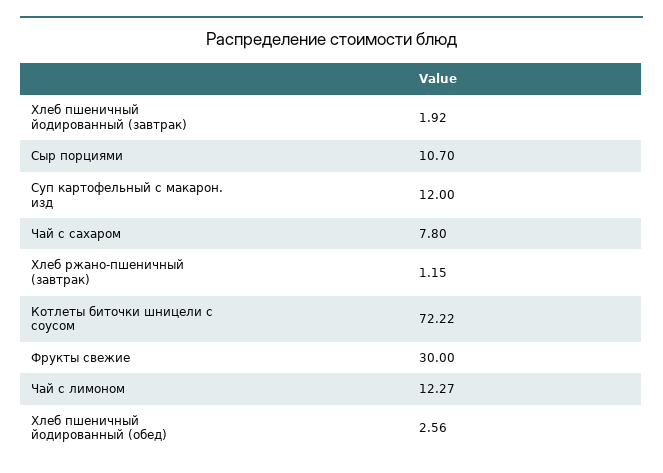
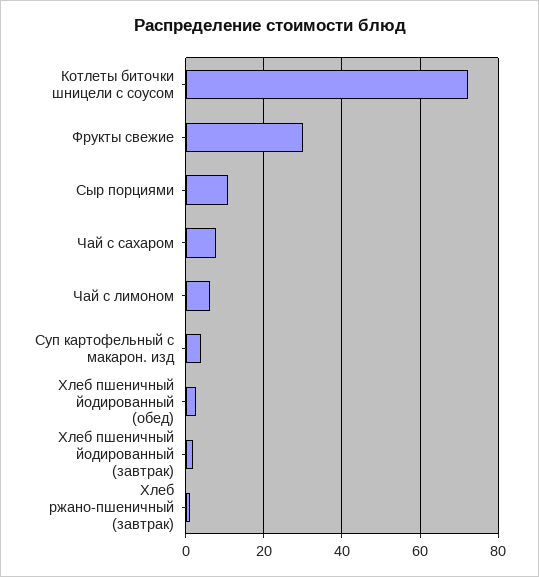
  {
    "Хлеб пшеничный йодированный (завтрак)": 1.92,
    "Сыр порциями": 10.7,
-   "Суп картофельный с макарон. изд": 12,
+   "Суп картофельный с макарон. изд": 4,
    "Чай с сахаром": 7.8,
    "Хлеб ржано-пшеничный (завтрак)": 1.15,
    "Котлеты биточки шницели с соусом": 72.22,
    "Фрукты свежие": 30,
-   "Чай с лимоном": 12.27,
+   "Чай с лимоном": 6,
    "Хлеб пшеничный йодированный (обед)": 2.56
  }

